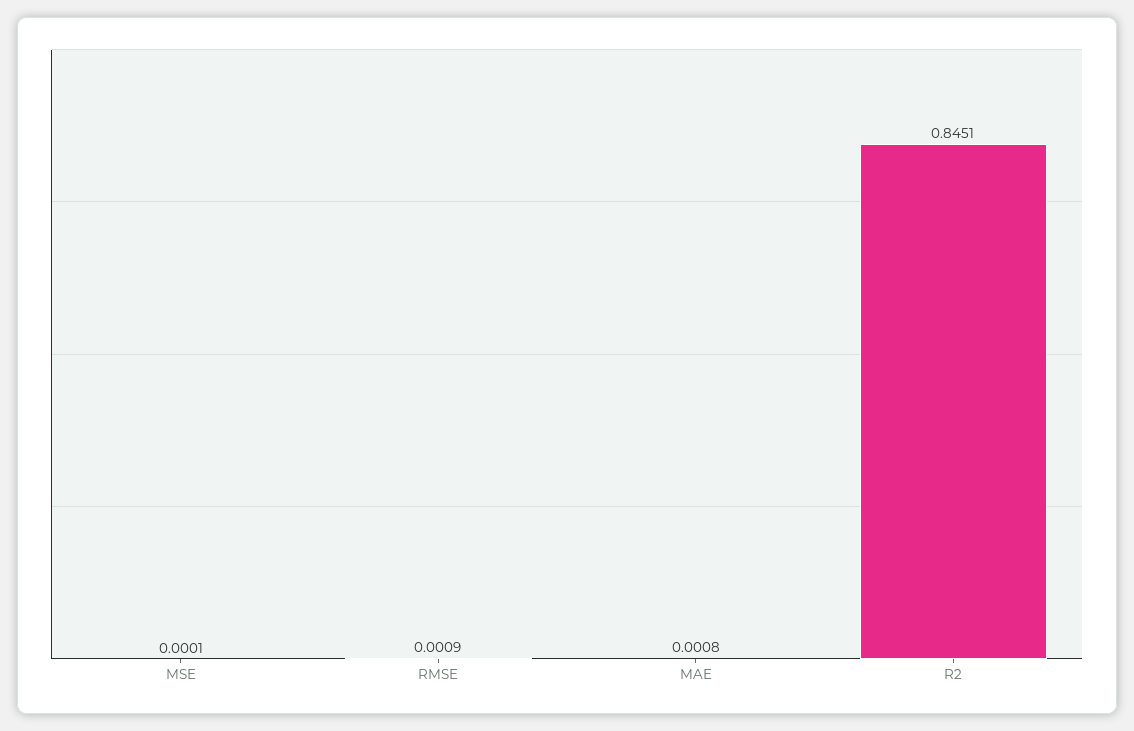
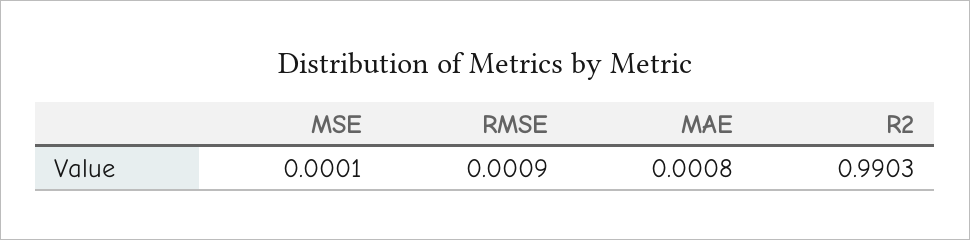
  {
    "MSE": 0.0001,
    "RMSE": 0.0009,
    "MAE": 0.0008,
-   "R2": 0.8451
+   "R2": 0.9903
  }

